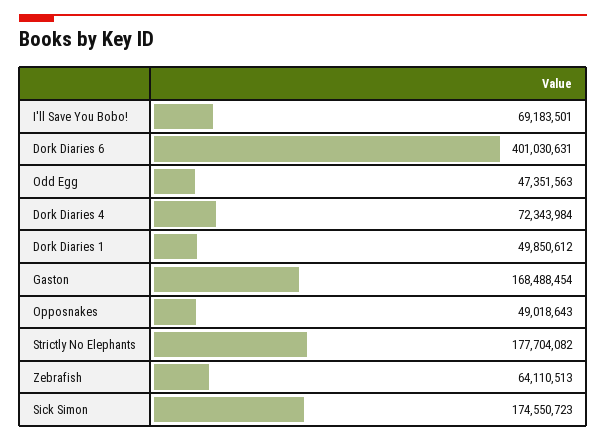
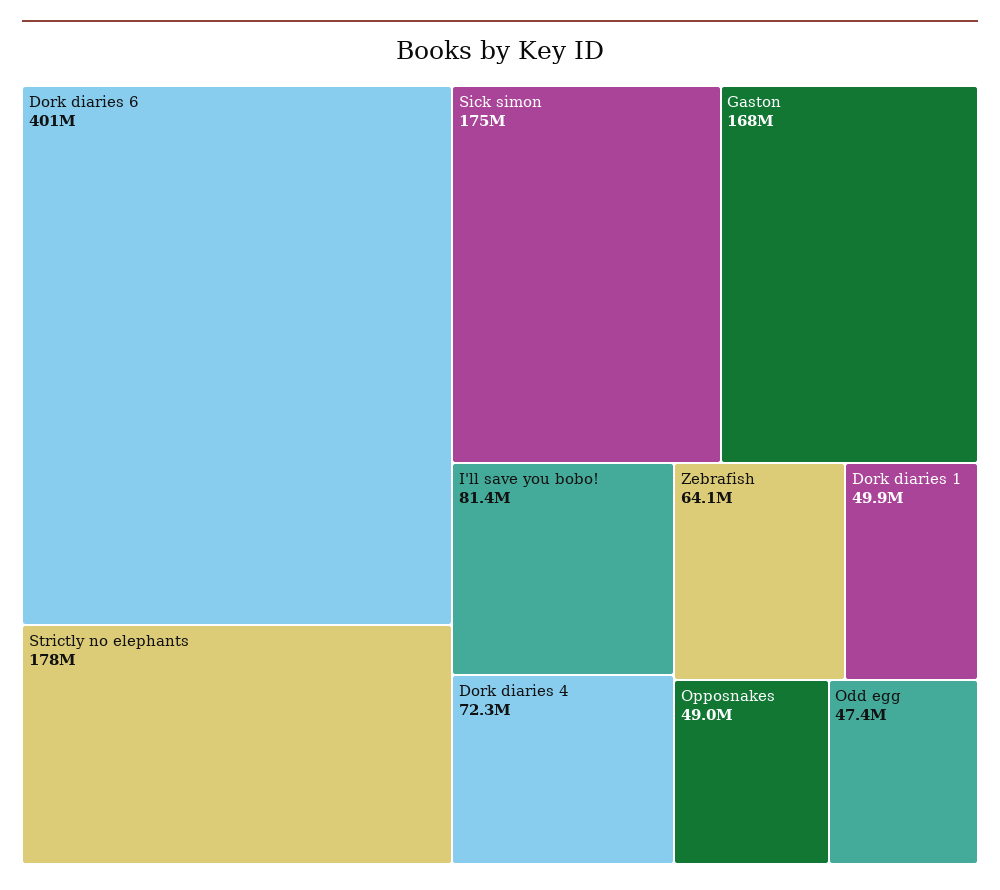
  {
-   "I'll Save You Bobo!": 69183501,
+   "I'll Save You Bobo!": 81400000,
    "Dork Diaries 6": 401030631,
    "Odd Egg": 47351563,
    "Dork Diaries 4": 72343984,
    "Dork Diaries 1": 49850612,
    "Gaston": 168488454,
    "Opposnakes": 49018643,
    "Strictly No Elephants": 177704082,
    "Zebrafish": 64110513,
    "Sick Simon": 174550723
  }

